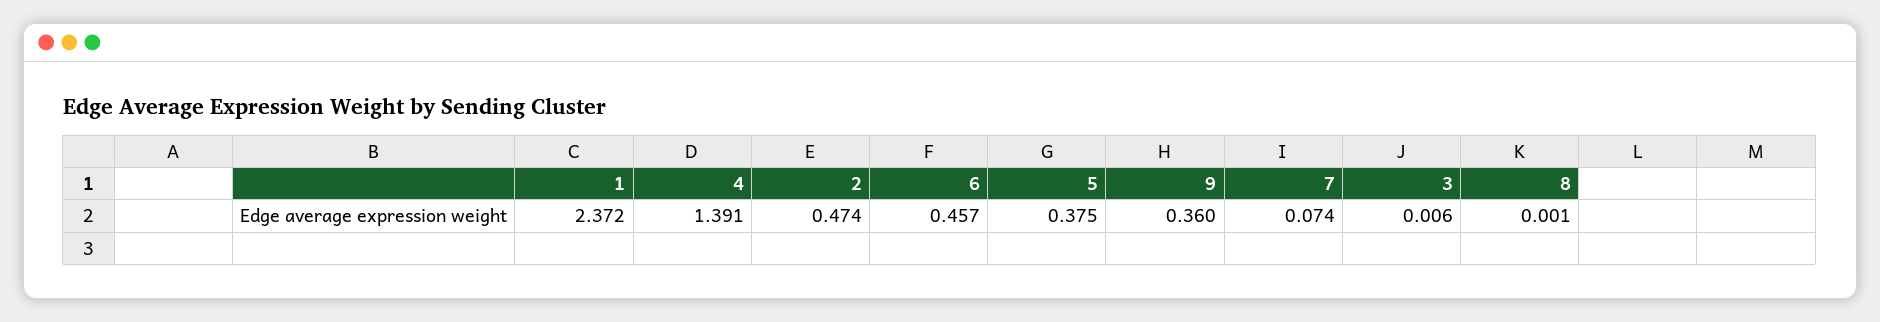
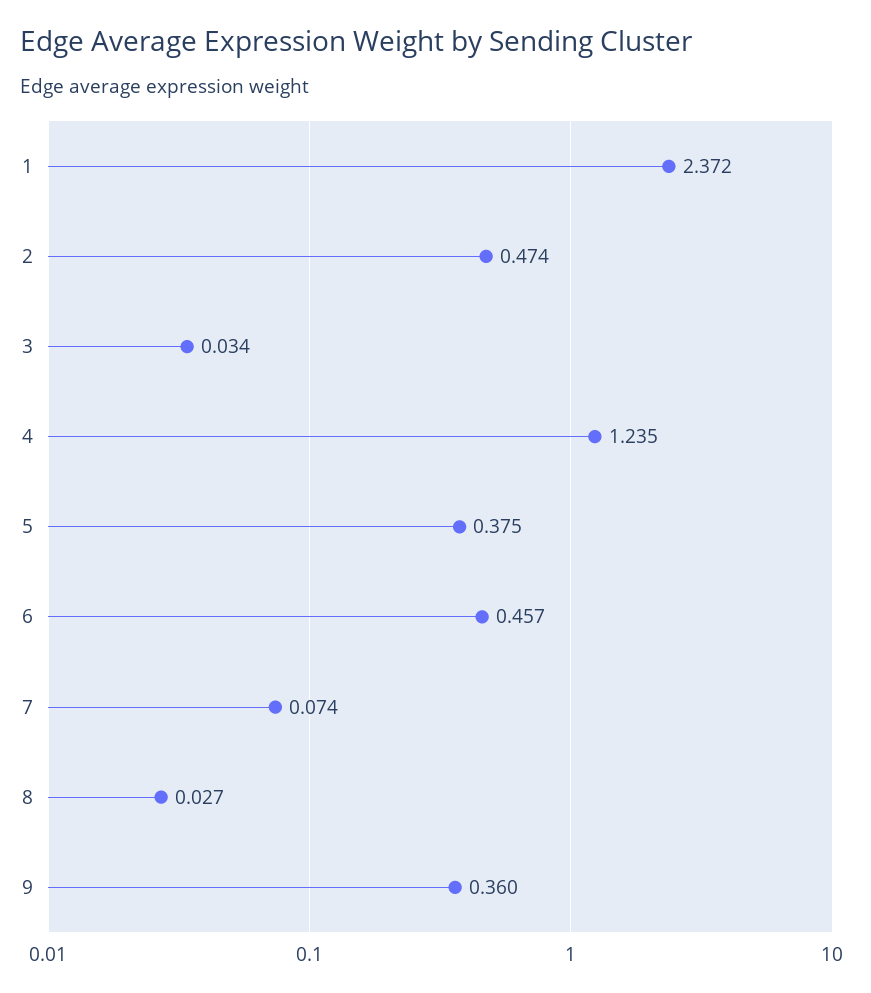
  {
    "1": 2.372,
-   "4": 1.391,
+   "4": 1.235,
    "2": 0.474,
    "6": 0.457,
    "5": 0.375,
    "9": 0.36,
    "7": 0.074,
-   "3": 0.006,
+   "3": 0.034,
-   "8": 0.001
+   "8": 0.027
  }

